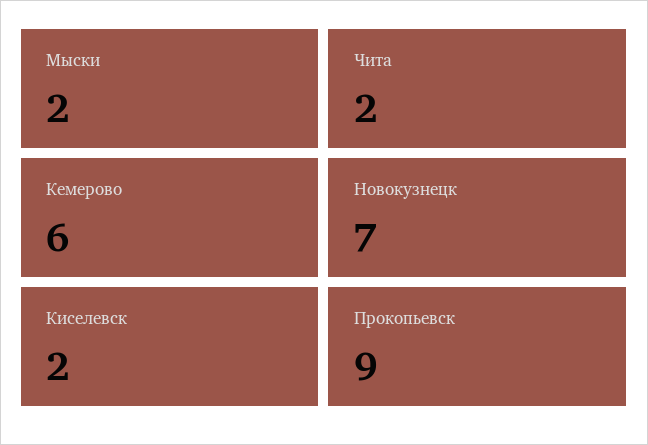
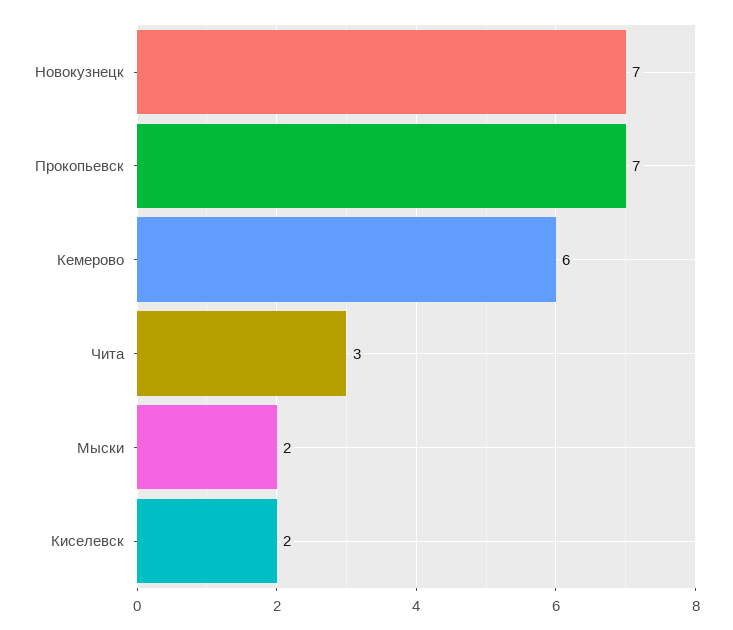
  {
    "Мыски": 2,
-   "Чита": 2,
+   "Чита": 3,
    "Кемерово": 6,
    "Новокузнецк": 7,
    "Киселевск": 2,
-   "Прокопьевск": 9
+   "Прокопьевск": 7
  }

